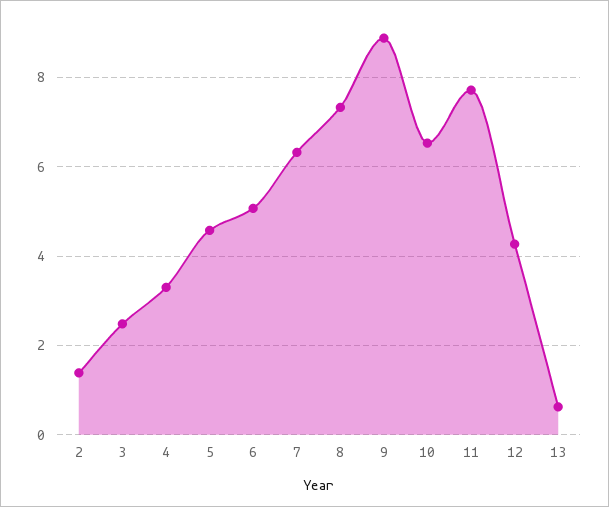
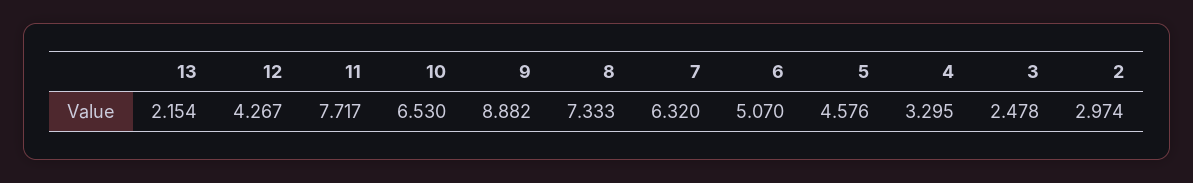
  {
-   "2": 1.4,
+   "2": 2.974,
    "3": 2.478,
    "4": 3.295,
    "5": 4.576,
    "6": 5.07,
    "7": 6.32,
    "8": 7.333,
    "9": 8.882,
    "10": 6.53,
    "11": 7.717,
    "12": 4.267,
-   "13": 0.6
+   "13": 2.154
  }

